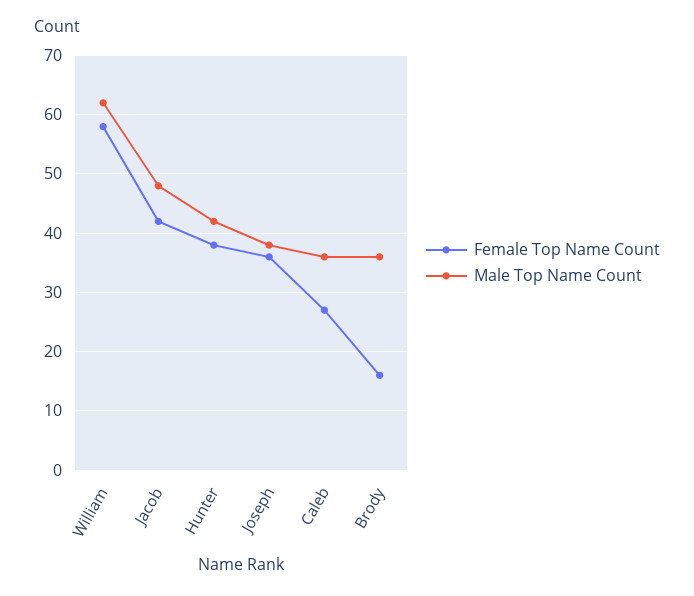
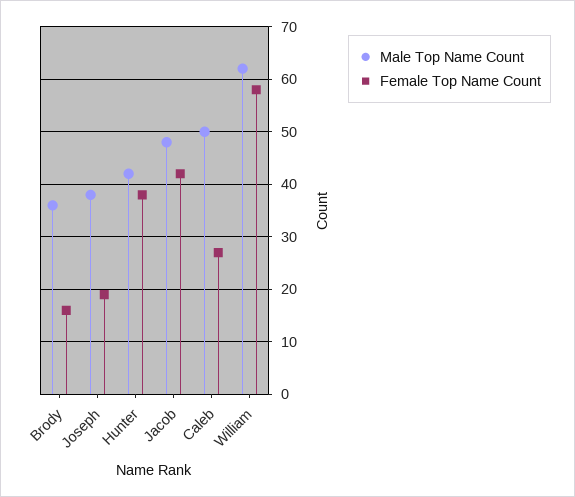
  {
    "Female Top Name Count": {
      "William": 60,
      "Jacob": 40,
      "Hunter": 40,
-     "Joseph": 35,
+     "Joseph": 20,
      "Caleb": 25,
      "Brody": 15
    },
    "Male Top Name Count": {
      "William": 60,
      "Jacob": 50,
      "Hunter": 40,
      "Joseph": 40,
-     "Caleb": 35,
+     "Caleb": 50,
      "Brody": 35
    }
  }

